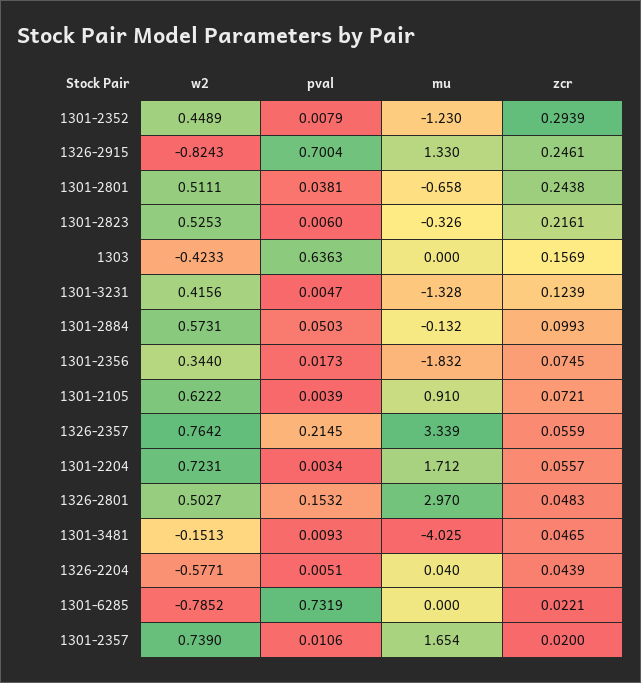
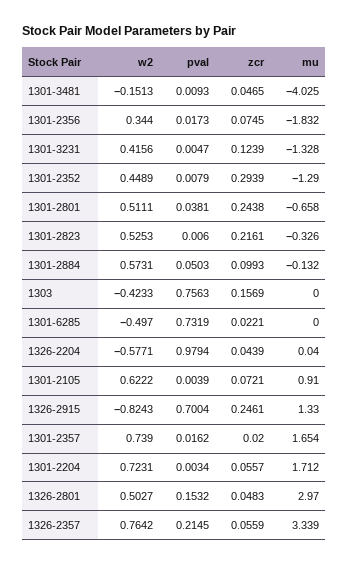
  {
    "w2": {
      "1301-2352": 0.4489,
      "1326-2915": -0.8243,
      "1301-2801": 0.5111,
      "1301-2823": 0.5253,
      "1303": -0.4233,
      "1301-3231": 0.4156,
      "1301-2884": 0.5731,
      "1301-2356": 0.344,
      "1301-2105": 0.6222,
      "1326-2357": 0.7642,
      "1301-2204": 0.7231,
      "1326-2801": 0.5027,
      "1301-3481": -0.1513,
      "1326-2204": -0.5771,
-     "1301-6285": -0.7852,
+     "1301-6285": -0.497,
      "1301-2357": 0.739
    },
    "pval": {
      "1301-2352": 0.0079,
      "1326-2915": 0.7004,
      "1301-2801": 0.0381,
      "1301-2823": 0.006,
-     "1303": 0.6363,
+     "1303": 0.7563,
      "1301-3231": 0.0047,
      "1301-2884": 0.0503,
      "1301-2356": 0.0173,
      "1301-2105": 0.0039,
      "1326-2357": 0.2145,
      "1301-2204": 0.0034,
      "1326-2801": 0.1532,
      "1301-3481": 0.0093,
-     "1326-2204": 0.0051,
+     "1326-2204": 0.9794,
      "1301-6285": 0.7319,
-     "1301-2357": 0.0106
+     "1301-2357": 0.0162
    },
    "mu": {
-     "1301-2352": -1.23,
+     "1301-2352": -1.29,
      "1326-2915": 1.33,
      "1301-2801": -0.658,
      "1301-2823": -0.326,
      "1303": 0,
      "1301-3231": -1.328,
      "1301-2884": -0.132,
      "1301-2356": -1.832,
      "1301-2105": 0.91,
      "1326-2357": 3.339,
      "1301-2204": 1.712,
      "1326-2801": 2.97,
      "1301-3481": -4.025,
      "1326-2204": 0.04,
      "1301-6285": 0,
      "1301-2357": 1.654
    },
    "zcr": {
      "1301-2352": 0.2939,
      "1326-2915": 0.2461,
      "1301-2801": 0.2438,
      "1301-2823": 0.2161,
      "1303": 0.1569,
      "1301-3231": 0.1239,
      "1301-2884": 0.0993,
      "1301-2356": 0.0745,
      "1301-2105": 0.0721,
      "1326-2357": 0.0559,
      "1301-2204": 0.0557,
      "1326-2801": 0.0483,
      "1301-3481": 0.0465,
      "1326-2204": 0.0439,
      "1301-6285": 0.0221,
      "1301-2357": 0.02
    }
  }

